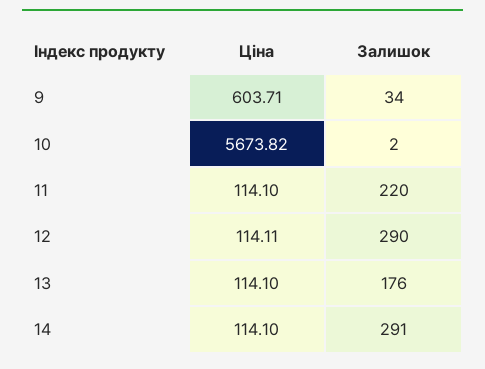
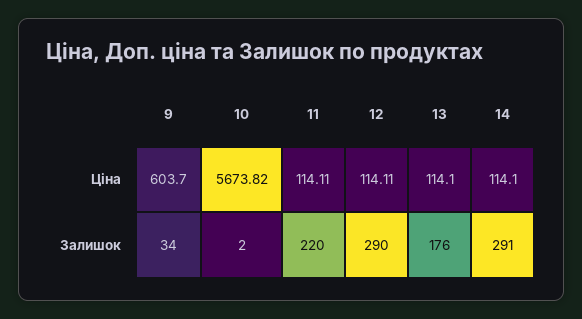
  {
    "Ціна": {
-     "9": 603.71,
+     "9": 603.7,
      "10": 5673.82,
-     "11": 114.1,
+     "11": 114.11,
      "12": 114.11,
      "13": 114.1,
      "14": 114.1
    },
    "Залишок": {
      "9": 34,
      "10": 2,
      "11": 220,
      "12": 290,
      "13": 176,
      "14": 291
    }
  }

